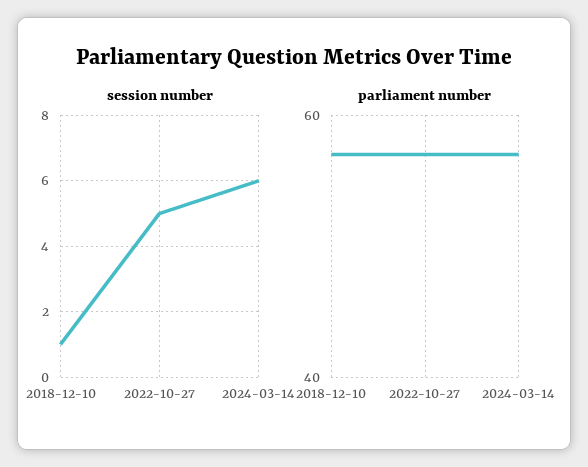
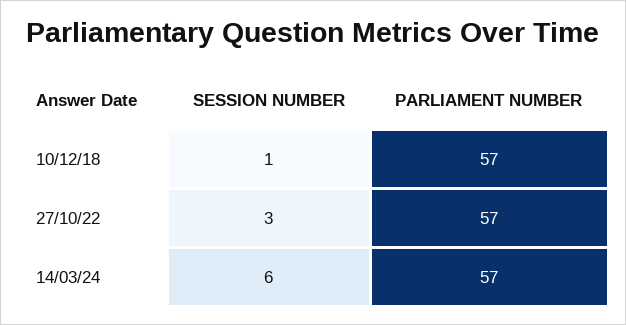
  {
    "session number": {
      "2018-12-10": 1,
-     "2022-10-27": 5,
+     "2022-10-27": 3,
      "2024-03-14": 6
    },
    "parliament number": {
      "2018-12-10": 57,
      "2022-10-27": 57,
      "2024-03-14": 57
    }
  }

